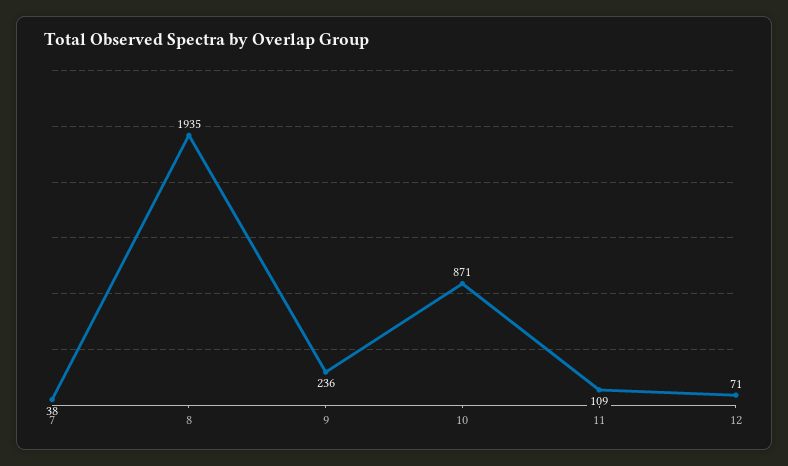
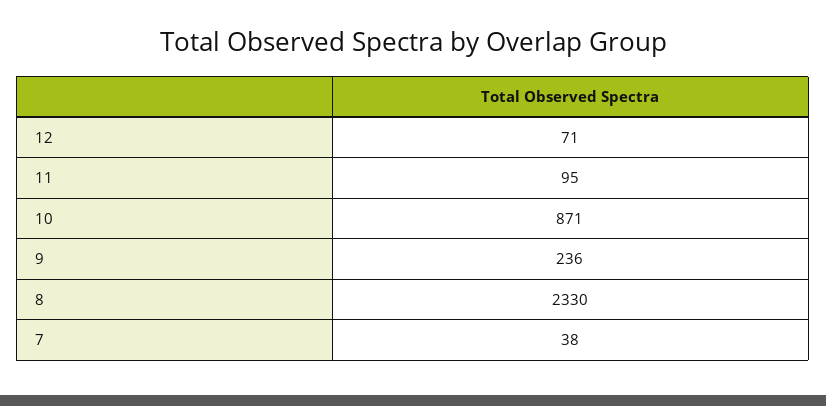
  {
    "7": 38,
-   "8": 1935,
+   "8": 2330,
    "9": 236,
    "10": 871,
-   "11": 109,
+   "11": 95,
    "12": 71
  }

